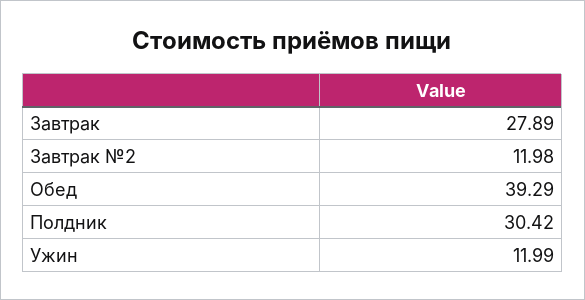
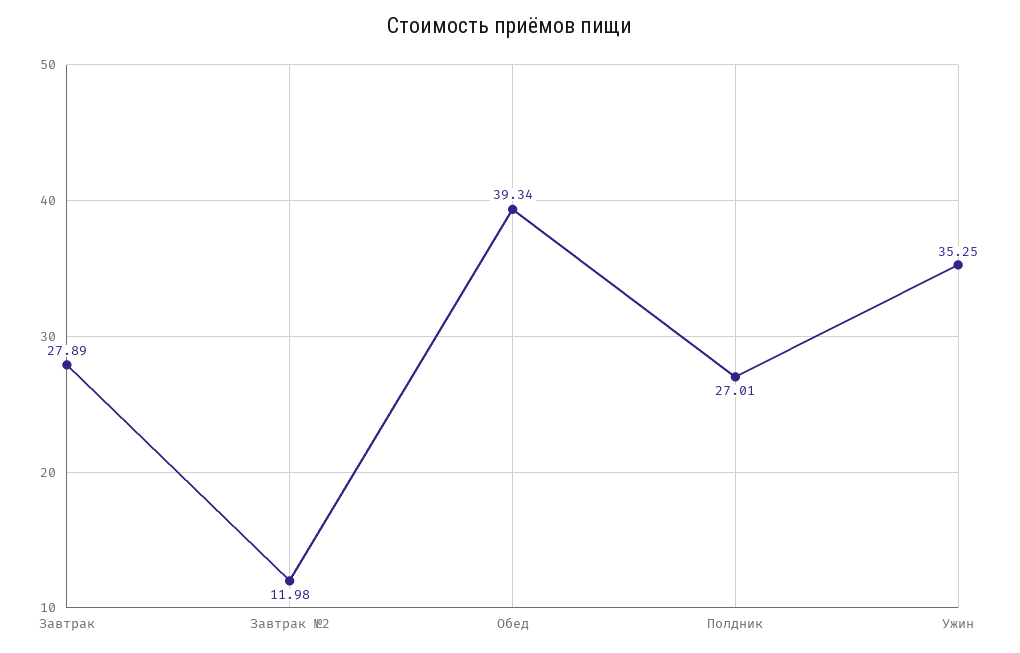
  {
    "Завтрак": 27.89,
    "Завтрак №2": 11.98,
-   "Обед": 39.29,
+   "Обед": 39.34,
-   "Полдник": 30.42,
+   "Полдник": 27.01,
-   "Ужин": 11.99
+   "Ужин": 35.25
  }

